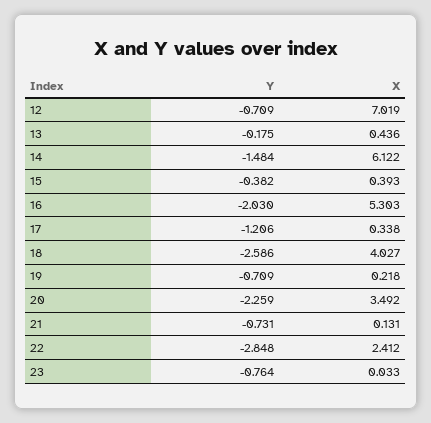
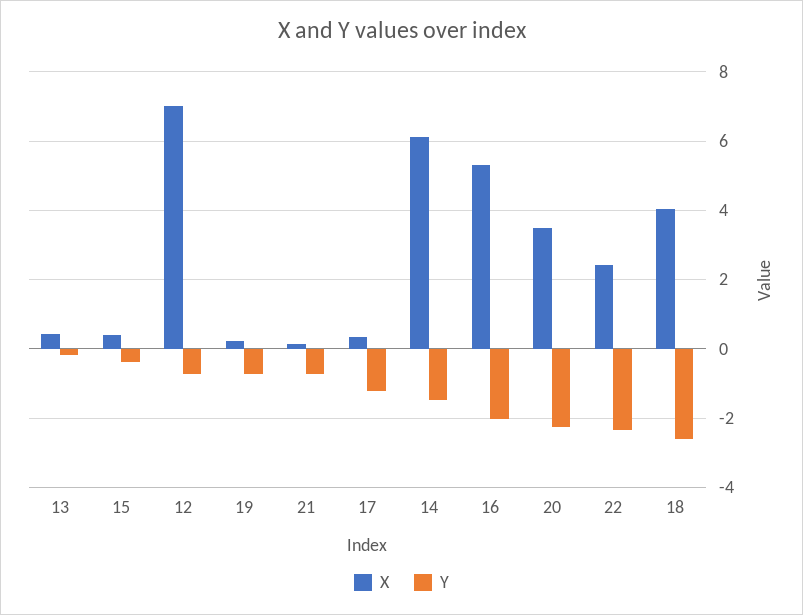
  {
    "Y": {
      "12": -0.709,
      "13": -0.175,
      "14": -1.484,
      "15": -0.382,
      "16": -2.03,
      "17": -1.206,
      "18": -2.586,
      "19": -0.709,
      "20": -2.259,
      "21": -0.731,
-     "22": -2.848,
+     "22": -2.4
-     "23": -0.764
    },
    "X": {
      "12": 7.019,
      "13": 0.436,
      "14": 6.122,
      "15": 0.393,
      "16": 5.303,
      "17": 0.338,
      "18": 4.027,
      "19": 0.218,
      "20": 3.492,
      "21": 0.131,
-     "22": 2.412,
+     "22": 2.412
-     "23": 0.033
    }
  }

